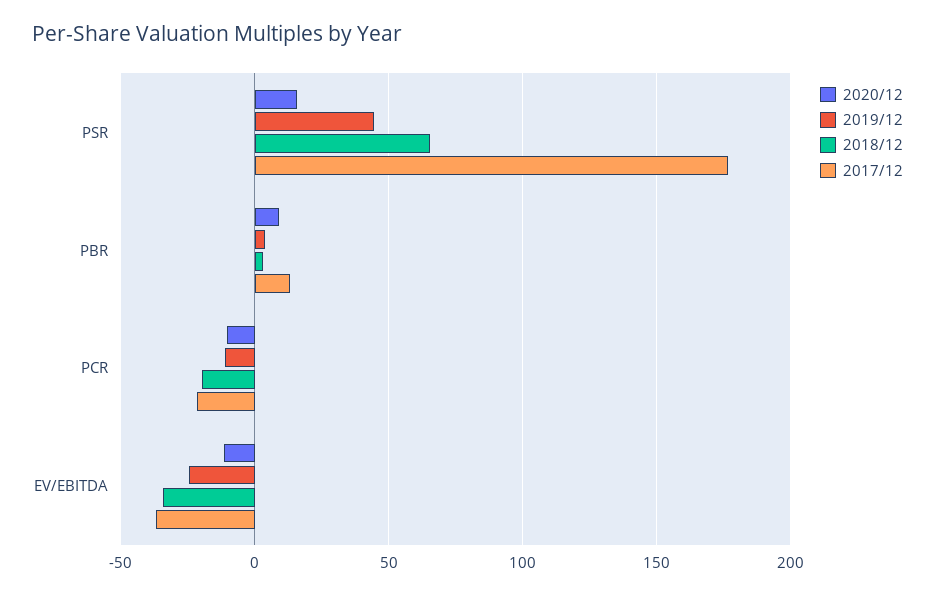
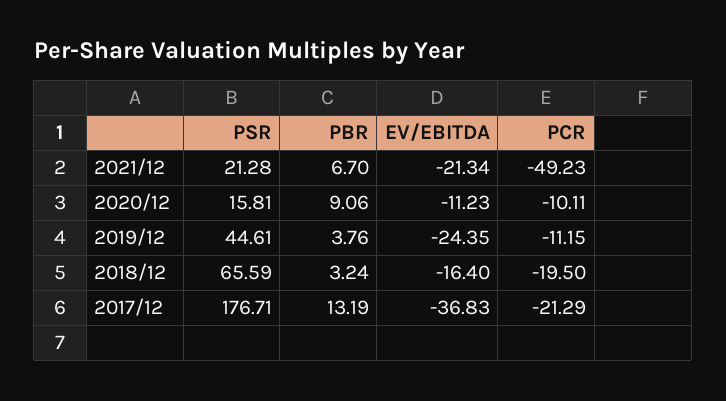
  {
    "2020/12": {
      "PSR": 15.81,
      "PBR": 9.06,
      "PCR": -10.11,
      "EV/EBITDA": -11.23
    },
    "2019/12": {
      "PSR": 44.61,
      "PBR": 3.76,
      "PCR": -11.15,
      "EV/EBITDA": -24.35
    },
    "2018/12": {
      "PSR": 65.59,
      "PBR": 3.24,
      "PCR": -19.5,
-     "EV/EBITDA": -35
+     "EV/EBITDA": -16.4
    },
    "2017/12": {
      "PSR": 176.71,
      "PBR": 13.19,
      "PCR": -21.29,
      "EV/EBITDA": -36.83
-   }
+   },
+   "2021/12": {
+     "PSR": 21.28,
+     "PBR": 6.7,
+     "EV/EBITDA": -21.34,
+     "PCR": -49.23
+   }
  }

